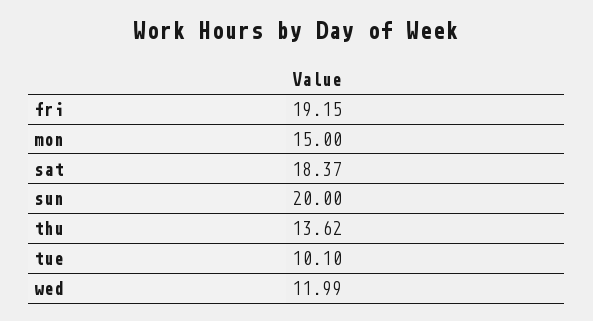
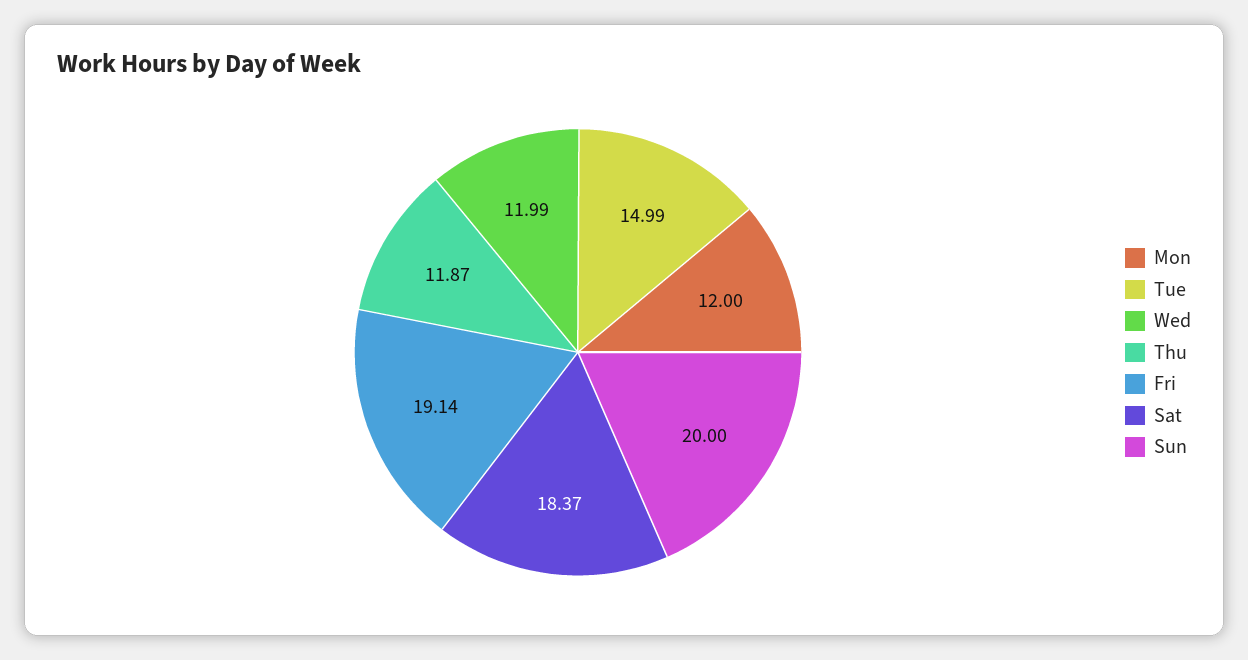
  {
-   "fri": 19.15,
+   "fri": 19.14,
-   "mon": 15,
+   "mon": 12,
    "sat": 18.37,
    "sun": 20,
-   "thu": 13.62,
+   "thu": 11.87,
-   "tue": 10.1,
+   "tue": 14.99,
    "wed": 11.99
  }

